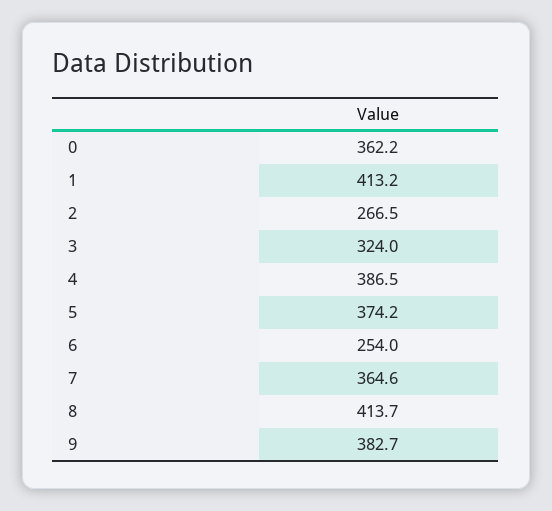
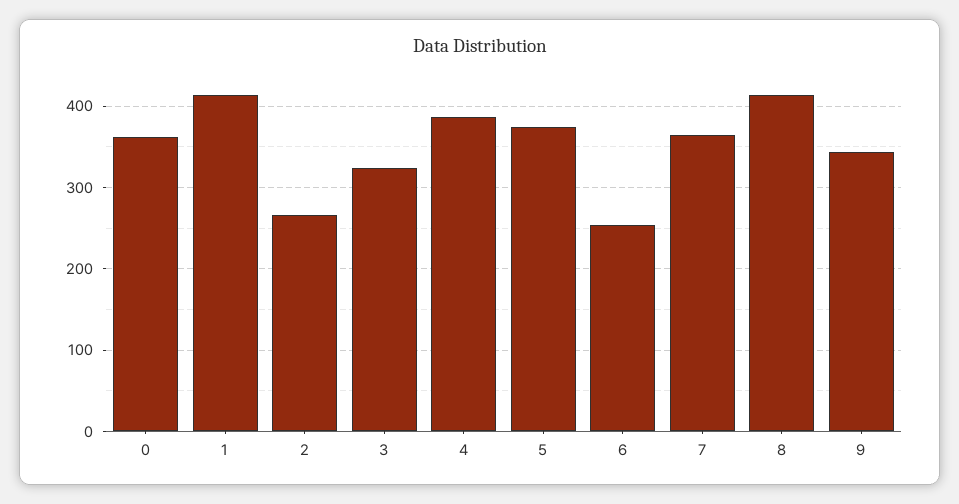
  {
    "0": 362.2,
    "1": 413.2,
    "2": 266.5,
    "3": 324,
    "4": 386.5,
    "5": 374.2,
    "6": 254,
    "7": 364.6,
    "8": 413.7,
-   "9": 382.7
+   "9": 340
  }

